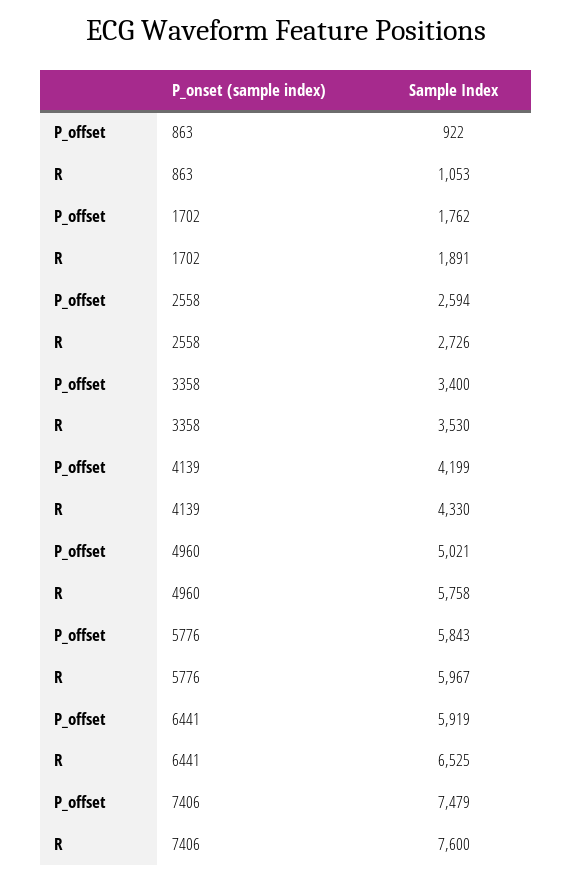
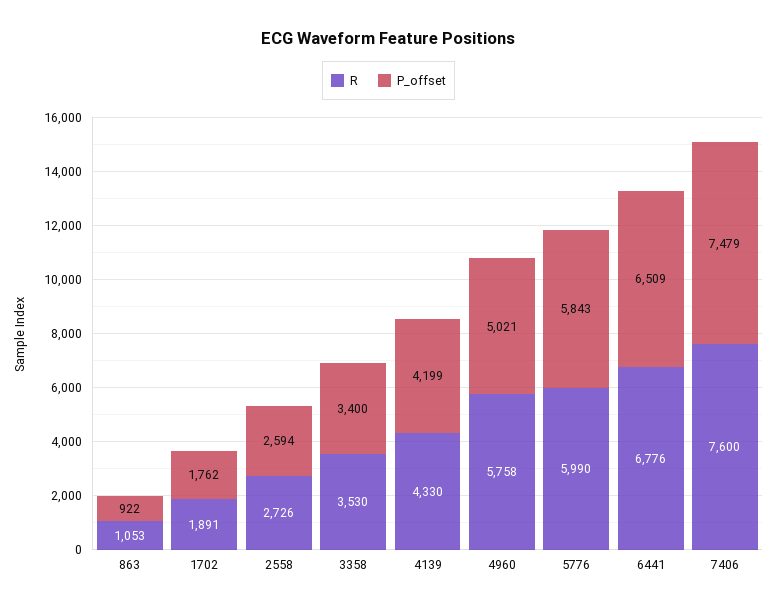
  {
    "P_offset": {
      "863": 922,
      "1702": 1762,
      "2558": 2594,
      "3358": 3400,
      "4139": 4199,
      "4960": 5021,
      "5776": 5843,
-     "6441": 5919,
+     "6441": 6509,
      "7406": 7479
    },
    "R": {
      "863": 1053,
      "1702": 1891,
      "2558": 2726,
      "3358": 3530,
      "4139": 4330,
      "4960": 5758,
-     "5776": 5967,
+     "5776": 5990,
-     "6441": 6525,
+     "6441": 6776,
      "7406": 7600
    }
  }

